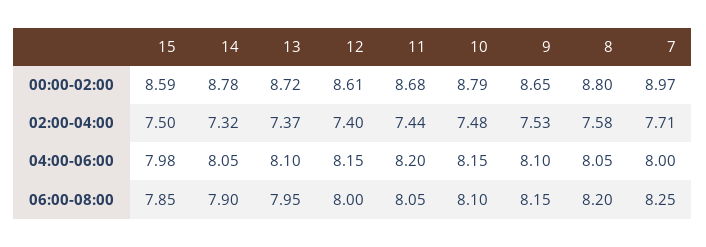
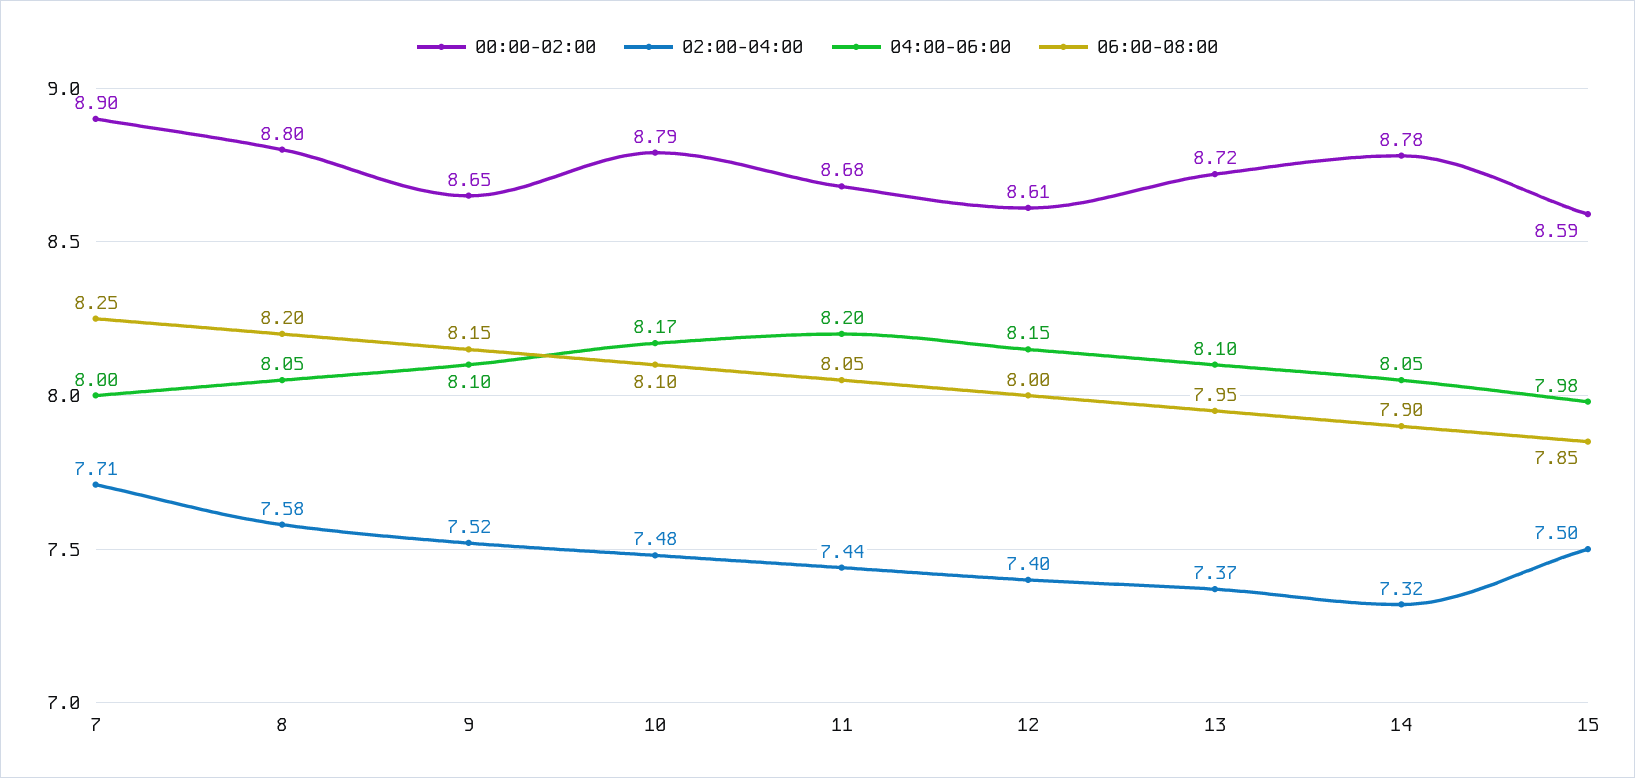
  {
    "00:00-02:00": {
      "15": 8.59,
      "14": 8.78,
      "13": 8.72,
      "12": 8.61,
      "11": 8.68,
      "10": 8.79,
      "9": 8.65,
      "8": 8.8,
-     "7": 8.97
+     "7": 8.9
    },
    "02:00-04:00": {
      "15": 7.5,
      "14": 7.32,
      "13": 7.37,
      "12": 7.4,
      "11": 7.44,
      "10": 7.48,
-     "9": 7.53,
+     "9": 7.52,
      "8": 7.58,
      "7": 7.71
    },
    "04:00-06:00": {
      "15": 7.98,
      "14": 8.05,
      "13": 8.1,
      "12": 8.15,
      "11": 8.2,
-     "10": 8.15,
+     "10": 8.17,
      "9": 8.1,
      "8": 8.05,
      "7": 8
    },
    "06:00-08:00": {
      "15": 7.85,
      "14": 7.9,
      "13": 7.95,
      "12": 8,
      "11": 8.05,
      "10": 8.1,
      "9": 8.15,
      "8": 8.2,
      "7": 8.25
    }
  }

